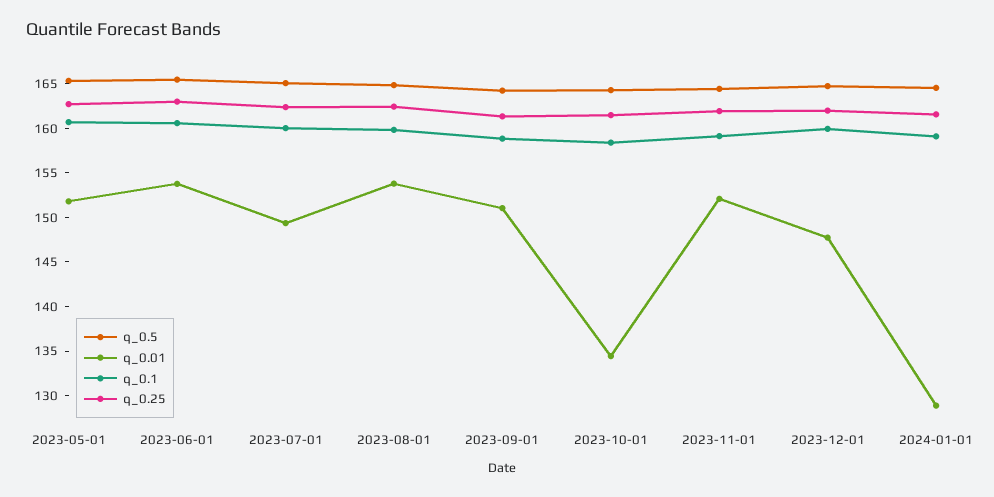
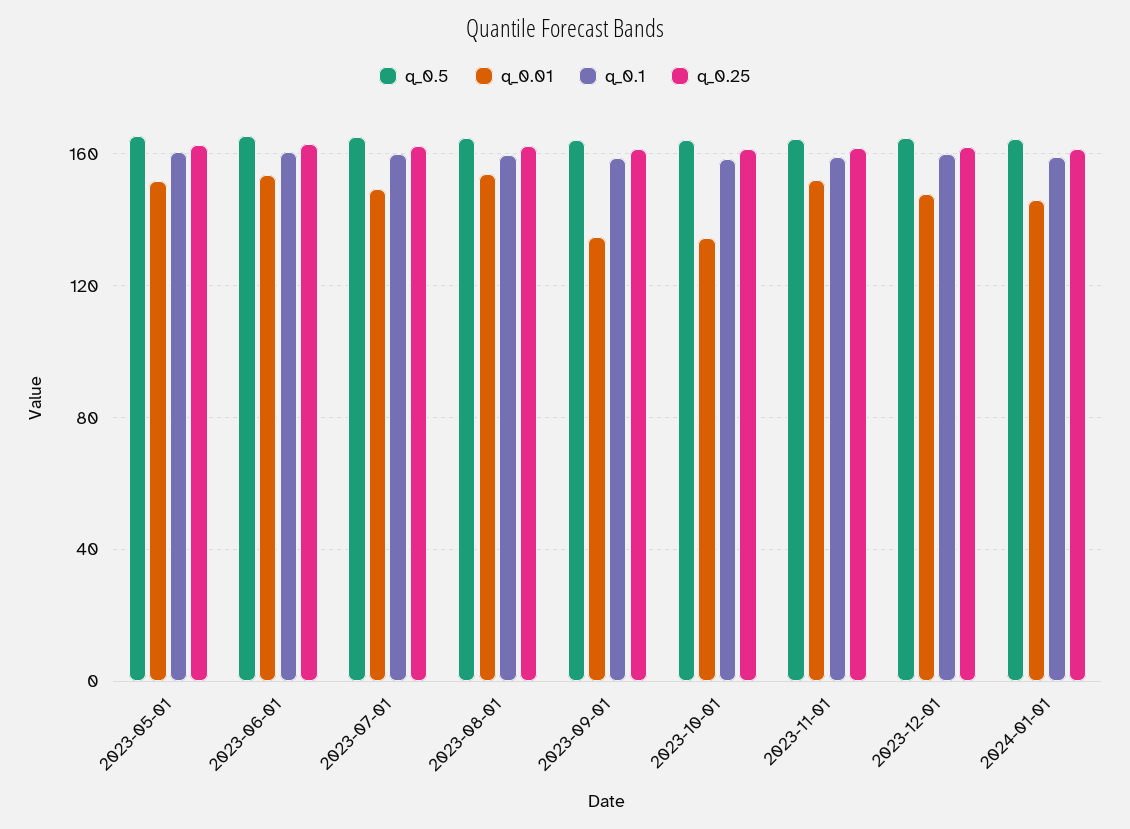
  {
    "q_0.5": {
      "2023-05-01": 165,
      "2023-06-01": 165,
      "2023-07-01": 165,
      "2023-08-01": 165,
      "2023-09-01": 164,
      "2023-10-01": 164,
      "2023-11-01": 164,
      "2023-12-01": 165,
      "2024-01-01": 165
    },
    "q_0.01": {
      "2023-05-01": 152,
      "2023-06-01": 154,
      "2023-07-01": 149,
      "2023-08-01": 154,
-     "2023-09-01": 151,
+     "2023-09-01": 135,
      "2023-10-01": 134,
      "2023-11-01": 152,
      "2023-12-01": 148,
-     "2024-01-01": 129
+     "2024-01-01": 145
    },
    "q_0.1": {
      "2023-05-01": 161,
      "2023-06-01": 161,
      "2023-07-01": 160,
      "2023-08-01": 160,
      "2023-09-01": 159,
      "2023-10-01": 158,
      "2023-11-01": 159,
      "2023-12-01": 160,
      "2024-01-01": 159
    },
    "q_0.25": {
      "2023-05-01": 163,
      "2023-06-01": 163,
      "2023-07-01": 162,
      "2023-08-01": 162,
      "2023-09-01": 161,
      "2023-10-01": 161,
      "2023-11-01": 162,
      "2023-12-01": 162,
      "2024-01-01": 162
    }
  }

